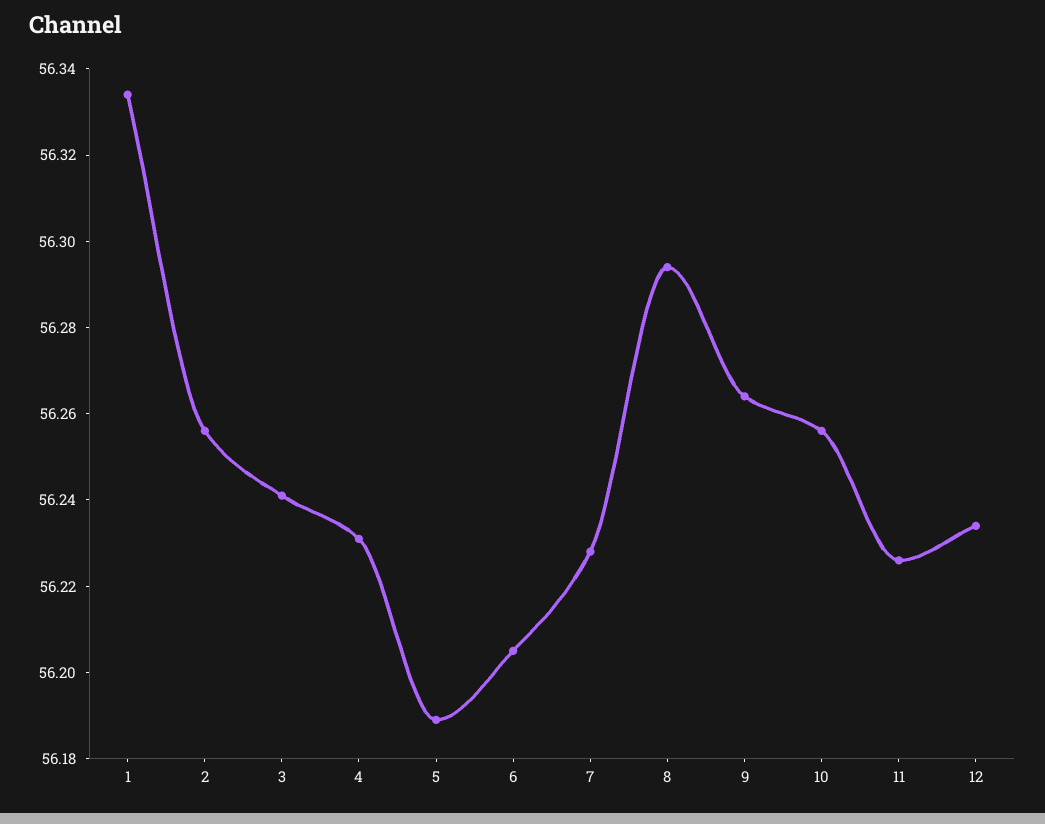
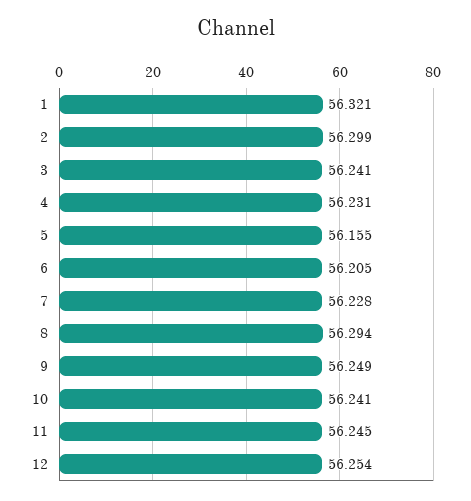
  {
-   "1": 56.335,
+   "1": 56.321,
-   "2": 56.255,
+   "2": 56.299,
    "3": 56.241,
    "4": 56.231,
-   "5": 56.19,
+   "5": 56.155,
    "6": 56.205,
    "7": 56.228,
    "8": 56.294,
-   "9": 56.265,
+   "9": 56.249,
-   "10": 56.255,
+   "10": 56.241,
-   "11": 56.225,
+   "11": 56.245,
-   "12": 56.235
+   "12": 56.254
  }

